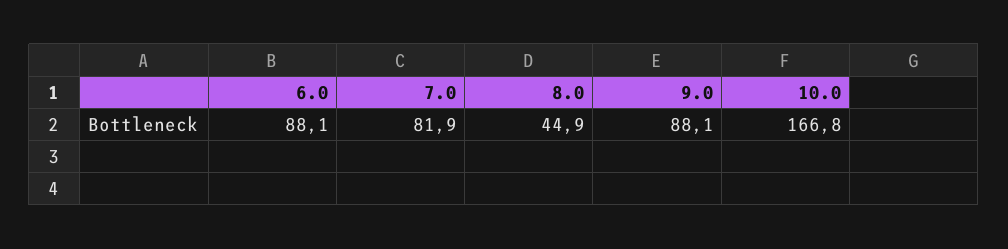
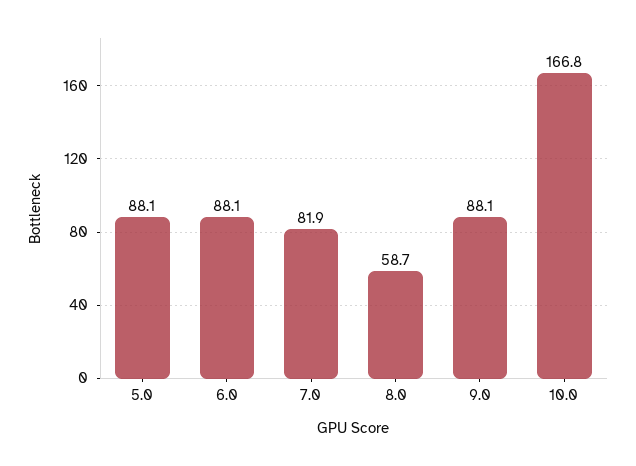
  {
    "6.0": 88.1,
    "7.0": 81.9,
-   "8.0": 44.9,
+   "8.0": 58.7,
    "9.0": 88.1,
-   "10.0": 166.8
+   "10.0": 166.8,
+   "5.0": 88.1
  }

